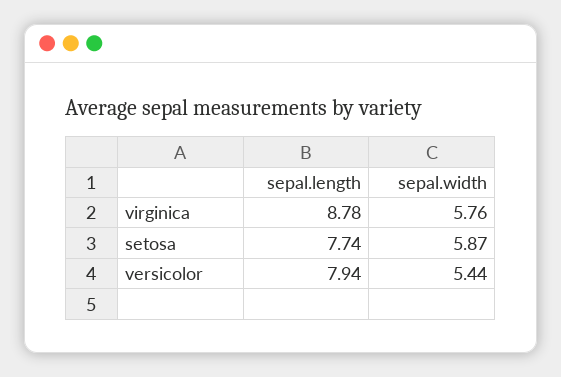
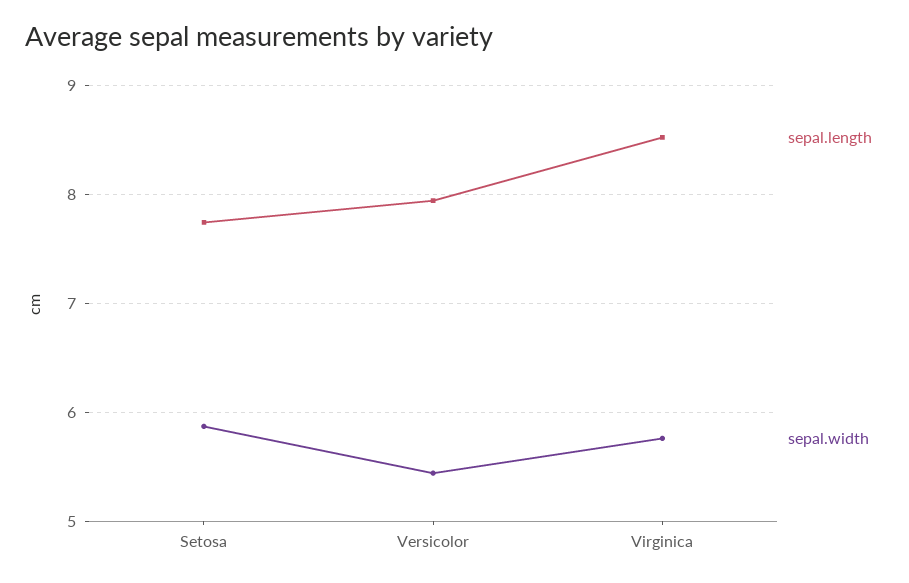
  {
    "sepal.length": {
-     "virginica": 8.78,
+     "virginica": 8.5,
      "setosa": 7.74,
      "versicolor": 7.94
    },
    "sepal.width": {
      "virginica": 5.76,
      "setosa": 5.87,
      "versicolor": 5.44
    }
  }

